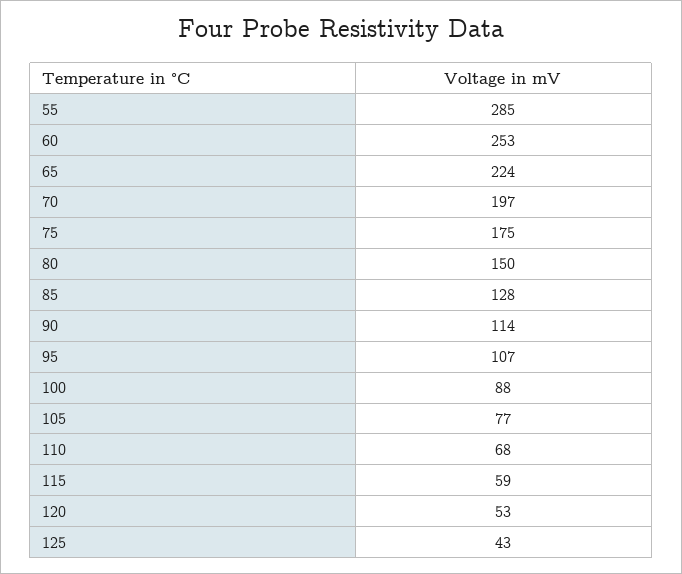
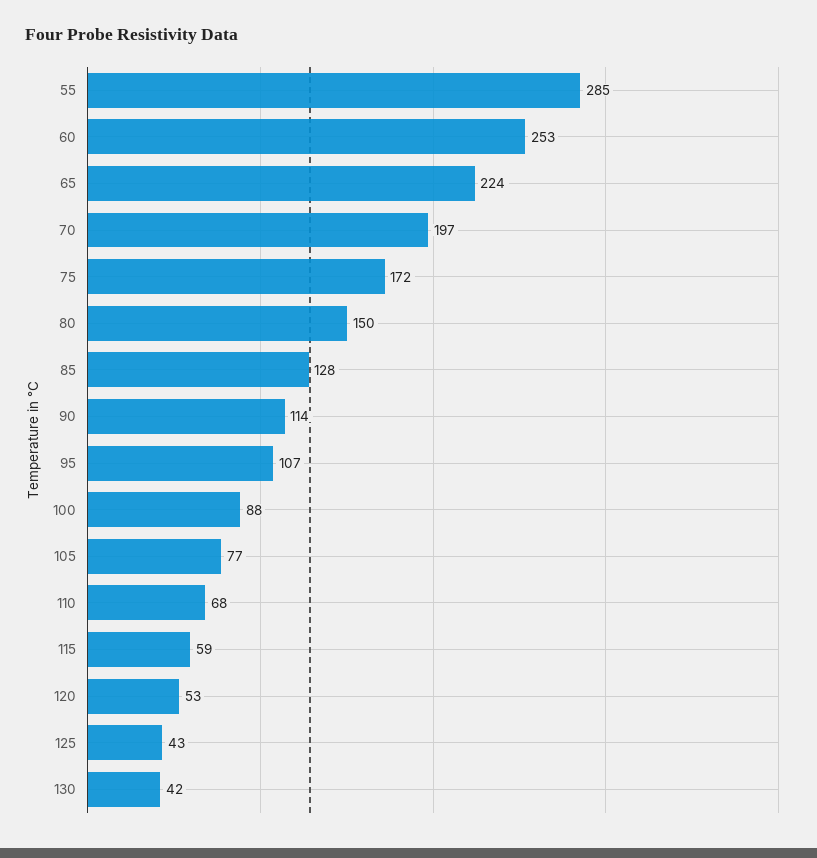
  {
    "55": 285,
    "60": 253,
    "65": 224,
    "70": 197,
-   "75": 175,
+   "75": 172,
    "80": 150,
    "85": 128,
    "90": 114,
    "95": 107,
    "100": 88,
    "105": 77,
    "110": 68,
    "115": 59,
    "120": 53,
-   "125": 43
+   "125": 43,
+   "130": 42
  }

